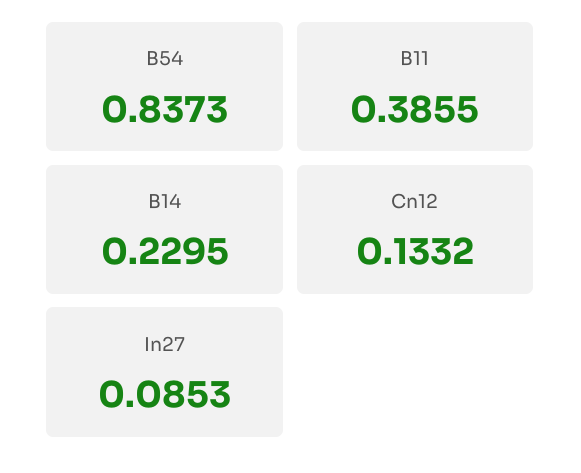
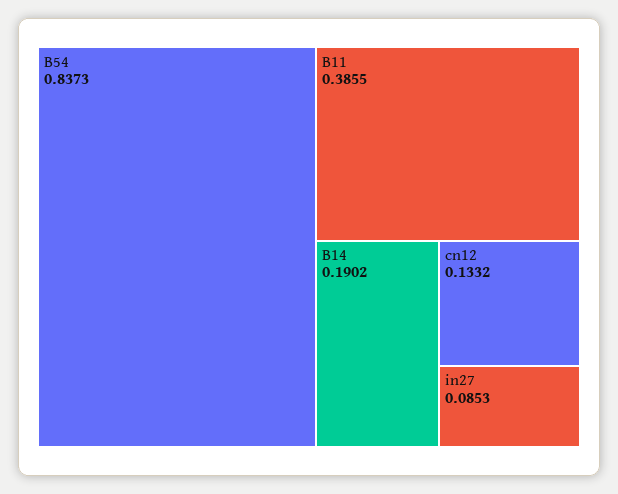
  {
    "B54": 0.8373,
    "B11": 0.3855,
-   "B14": 0.2295,
+   "B14": 0.1902,
    "Cn12": 0.1332,
    "In27": 0.0853
  }

